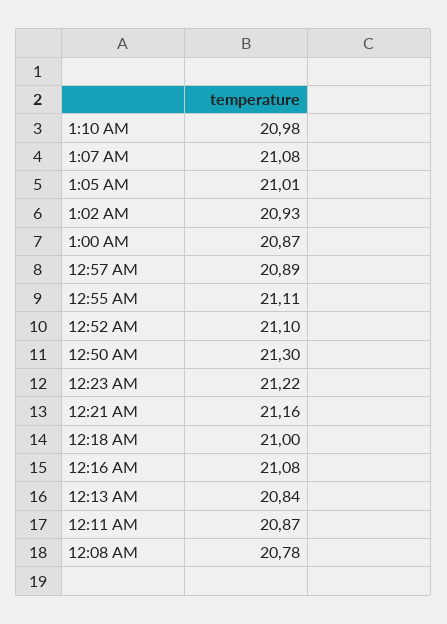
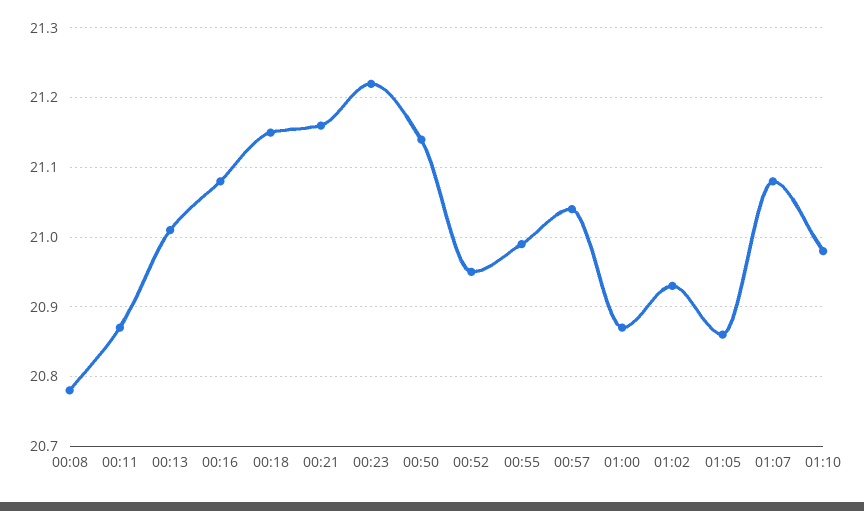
  {
    "1:10 AM": 20.98,
    "1:07 AM": 21.08,
-   "1:05 AM": 21.01,
+   "1:05 AM": 20.86,
    "1:02 AM": 20.93,
    "1:00 AM": 20.87,
-   "12:57 AM": 20.89,
+   "12:57 AM": 21.04,
-   "12:55 AM": 21.11,
+   "12:55 AM": 20.99,
-   "12:52 AM": 21.1,
+   "12:52 AM": 20.95,
-   "12:50 AM": 21.3,
+   "12:50 AM": 21.14,
    "12:23 AM": 21.22,
    "12:21 AM": 21.16,
-   "12:18 AM": 21,
+   "12:18 AM": 21.15,
    "12:16 AM": 21.08,
-   "12:13 AM": 20.84,
+   "12:13 AM": 21.01,
    "12:11 AM": 20.87,
    "12:08 AM": 20.78
  }

